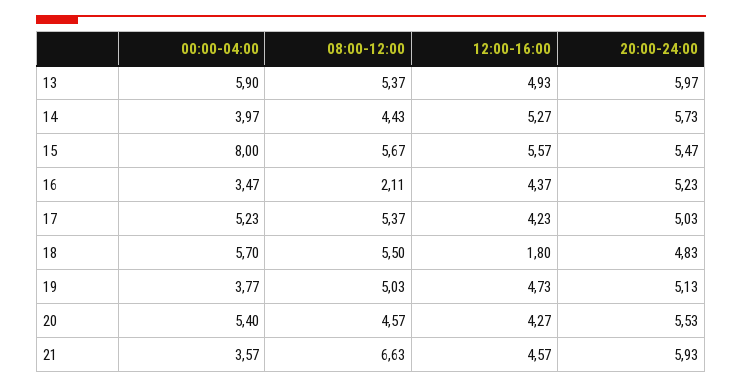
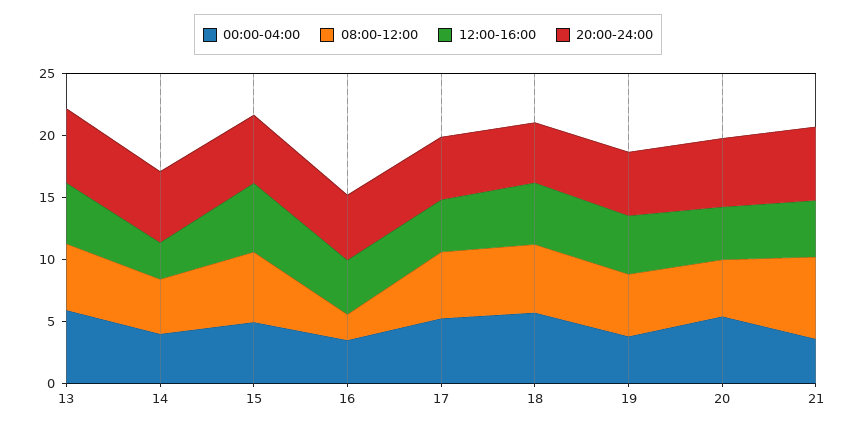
  {
    "00:00-04:00": {
      "13": 5.9,
      "14": 3.97,
-     "15": 8,
+     "15": 5,
      "16": 3.47,
      "17": 5.23,
      "18": 5.7,
      "19": 3.77,
      "20": 5.4,
      "21": 3.57
    },
    "08:00-12:00": {
      "13": 5.37,
      "14": 4.43,
      "15": 5.67,
      "16": 2.11,
      "17": 5.37,
      "18": 5.5,
      "19": 5.03,
      "20": 4.57,
      "21": 6.63
    },
    "12:00-16:00": {
      "13": 4.93,
-     "14": 5.27,
+     "14": 3,
      "15": 5.57,
      "16": 4.37,
      "17": 4.23,
-     "18": 1.8,
+     "18": 5,
      "19": 4.73,
      "20": 4.27,
      "21": 4.57
    },
    "20:00-24:00": {
      "13": 5.97,
      "14": 5.73,
      "15": 5.47,
      "16": 5.23,
      "17": 5.03,
      "18": 4.83,
      "19": 5.13,
      "20": 5.53,
      "21": 5.93
    }
  }

